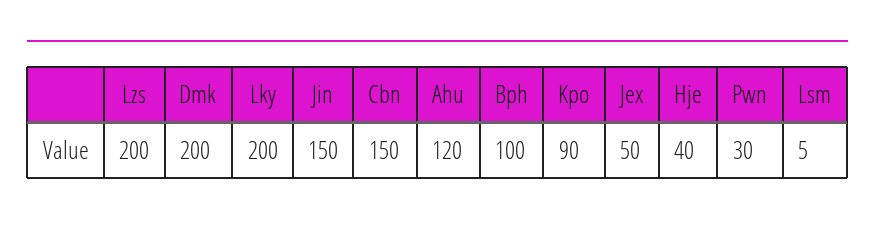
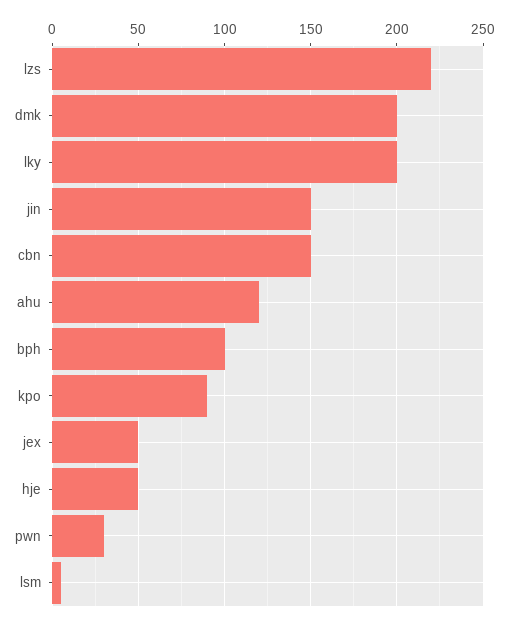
  {
-   "Lzs": 200,
+   "Lzs": 220,
    "Dmk": 200,
    "Lky": 200,
    "Jin": 150,
    "Cbn": 150,
    "Ahu": 120,
    "Bph": 100,
    "Kpo": 90,
    "Jex": 50,
-   "Hje": 40,
+   "Hje": 50,
    "Pwn": 30,
    "Lsm": 5
  }

